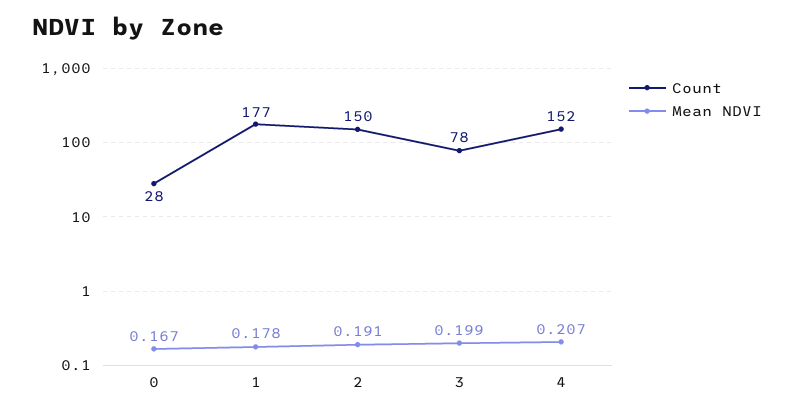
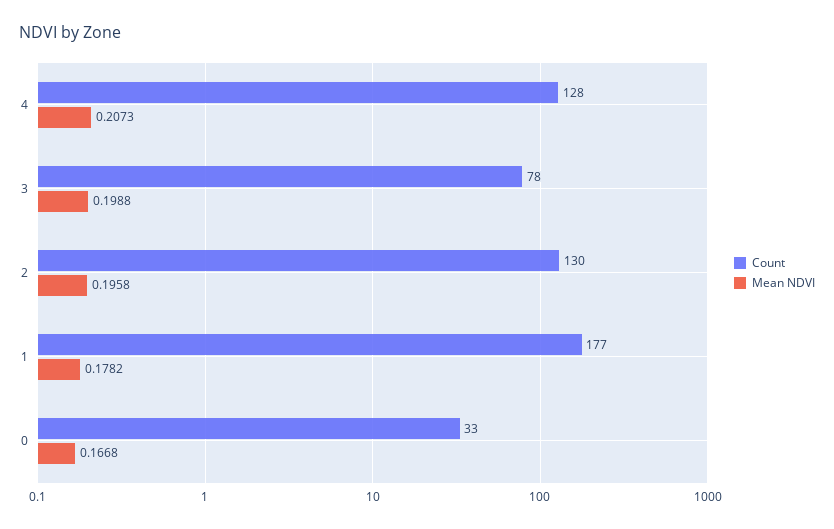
  {
    "Count": {
-     "0": 28,
+     "0": 33,
      "1": 177,
-     "2": 150,
+     "2": 130,
      "3": 78,
-     "4": 152
+     "4": 128
    },
    "Mean NDVI": {
      "0": 0.1668,
      "1": 0.1782,
-     "2": 0.191,
+     "2": 0.1958,
      "3": 0.1988,
      "4": 0.2073
    }
  }

